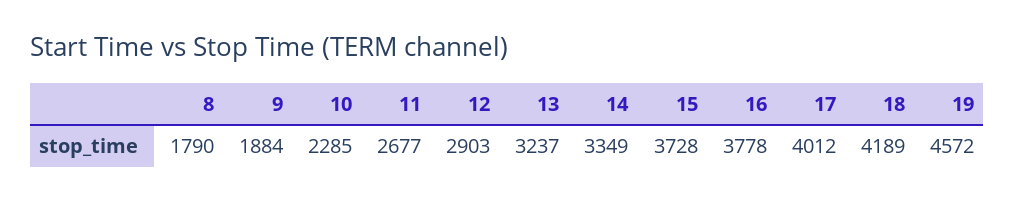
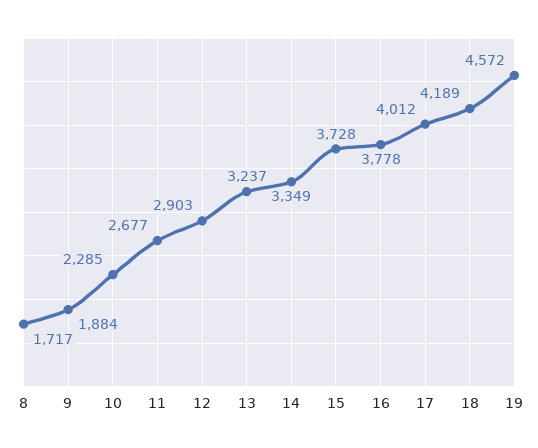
  {
-   "8": 1790,
+   "8": 1717,
    "9": 1884,
    "10": 2285,
    "11": 2677,
    "12": 2903,
    "13": 3237,
    "14": 3349,
    "15": 3728,
    "16": 3778,
    "17": 4012,
    "18": 4189,
    "19": 4572
  }

